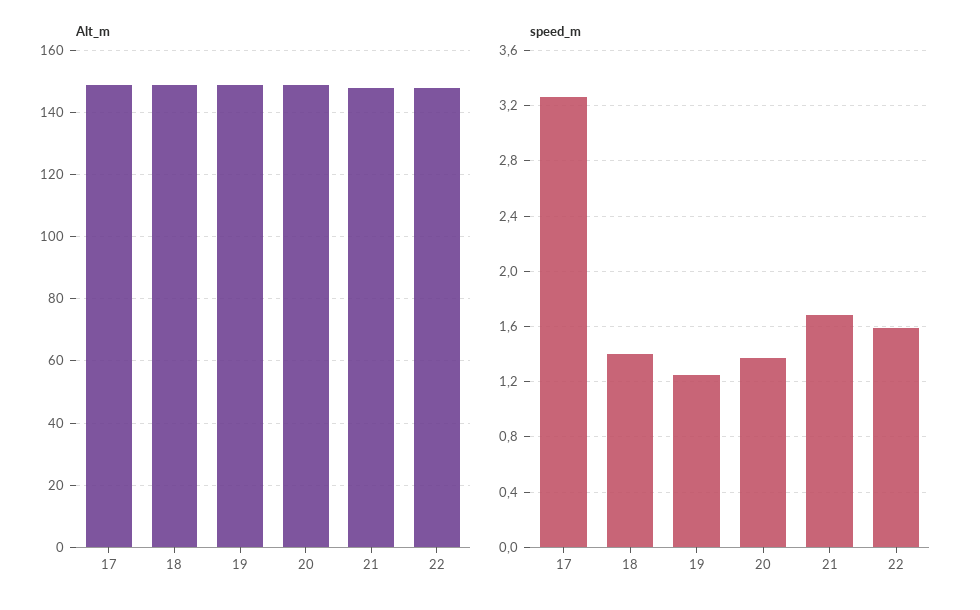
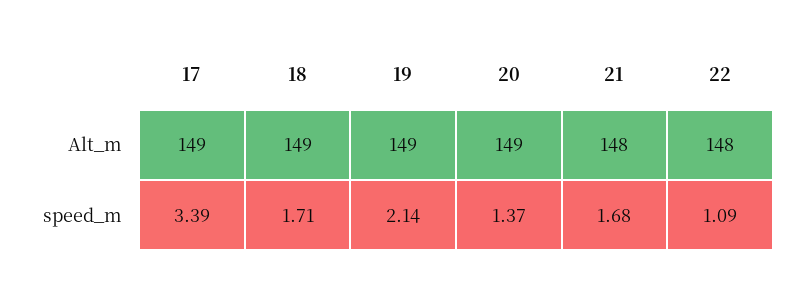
  {
    "Alt_m": {
      "17": 149,
      "18": 149,
      "19": 149,
      "20": 149,
      "21": 148,
      "22": 148
    },
    "speed_m": {
-     "17": 3.25,
+     "17": 3.39,
-     "18": 1.4,
+     "18": 1.71,
-     "19": 1.25,
+     "19": 2.14,
      "20": 1.37,
      "21": 1.68,
-     "22": 1.6
+     "22": 1.09
    }
  }

